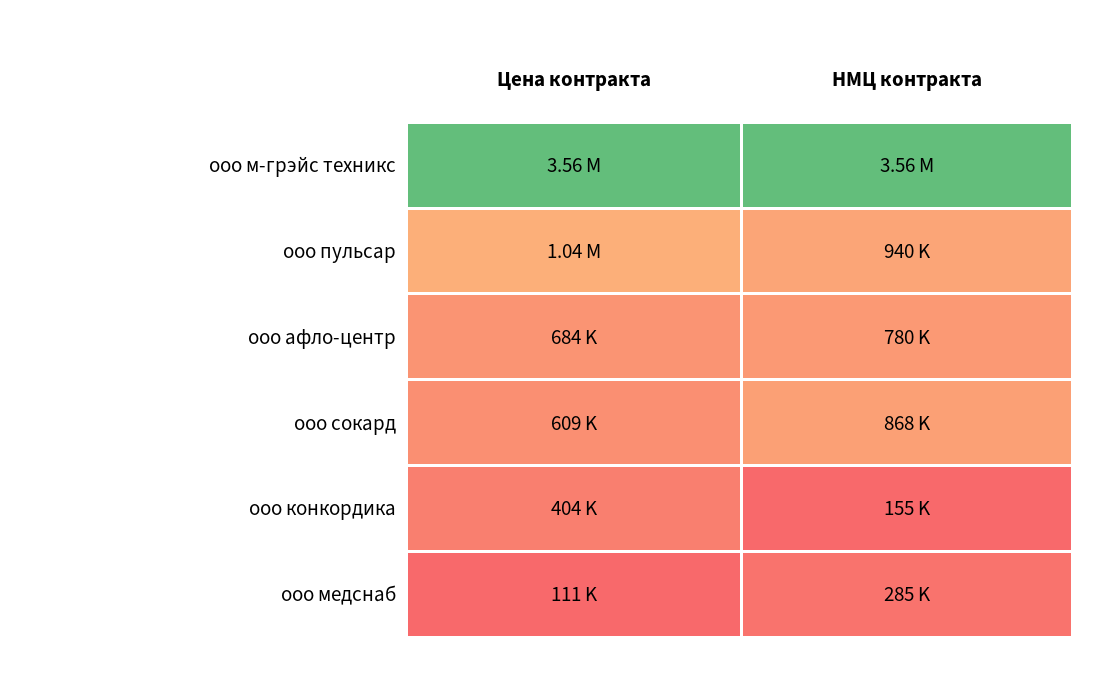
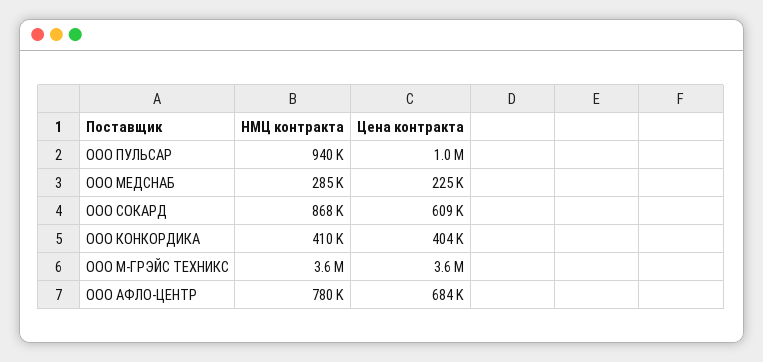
  {
    "Цена контракта": {
      "ооо м-грэйс техникс": 3560000,
      "ооо пульсар": 1040000,
      "ооо афло-центр": 684000,
      "ооо сокард": 609000,
      "ооо конкордика": 404000,
-     "ооо медснаб": 111000
+     "ооо медснаб": 225000
    },
    "НМЦ контракта": {
      "ооо м-грэйс техникс": 3560000,
      "ооо пульсар": 940000,
      "ооо афло-центр": 780000,
      "ооо сокард": 868000,
-     "ооо конкордика": 155000,
+     "ооо конкордика": 410000,
      "ооо медснаб": 285000
    }
  }

